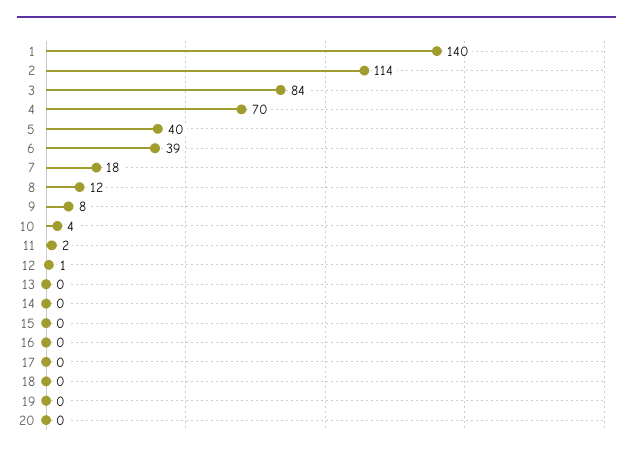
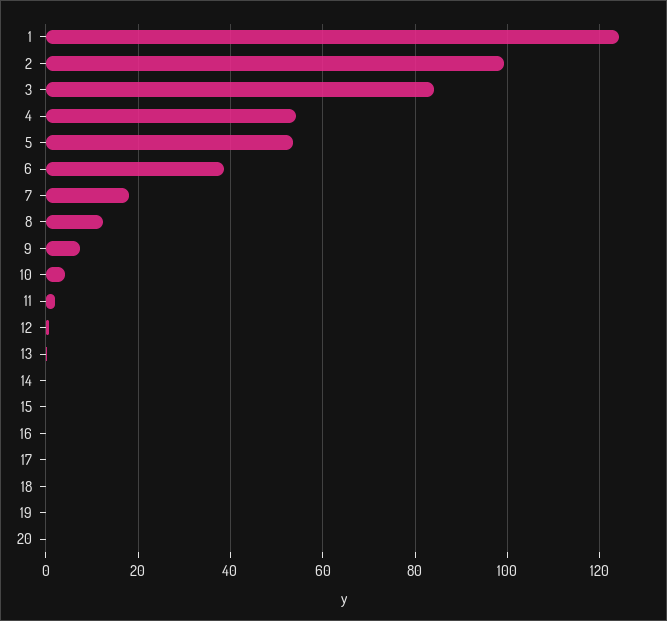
  {
-   "1": 140,
+   "1": 124,
-   "2": 114,
+   "2": 100,
    "3": 84,
-   "4": 70,
+   "4": 54,
-   "5": 40,
+   "5": 54,
    "6": 39,
    "7": 18,
    "8": 12,
    "9": 8,
    "10": 4,
    "11": 2,
    "12": 1,
    "13": 0,
    "14": 0,
    "15": 0,
    "16": 0,
    "17": 0,
    "18": 0,
    "19": 0,
    "20": 0
  }

